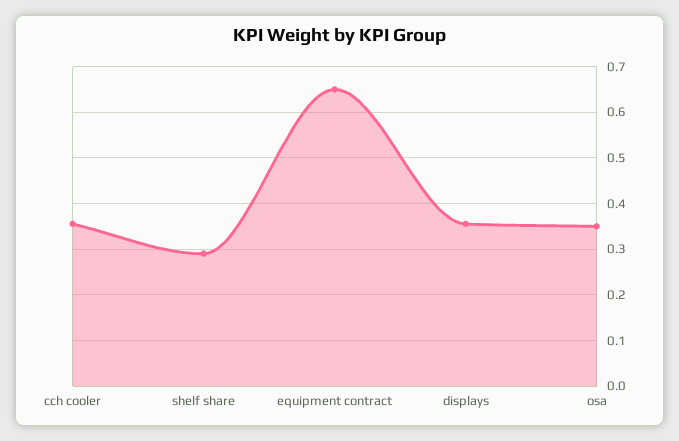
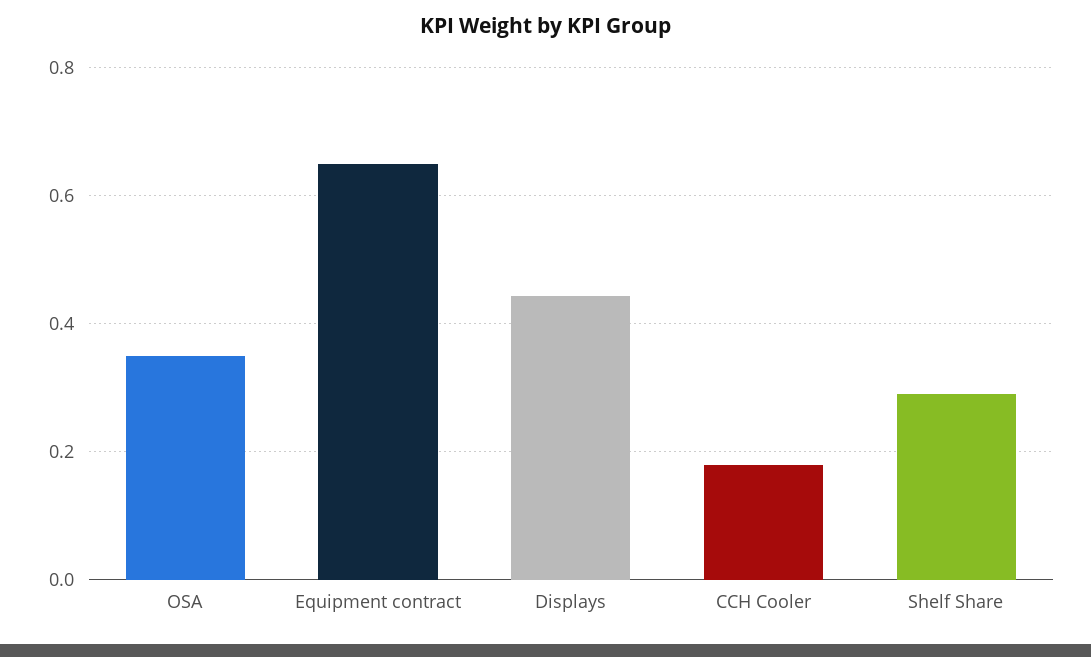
  {
-   "cch cooler": 0.36,
+   "cch cooler": 0.18,
    "shelf share": 0.3,
    "equipment contract": 0.66,
-   "displays": 0.36,
+   "displays": 0.44,
    "osa": 0.36
  }

